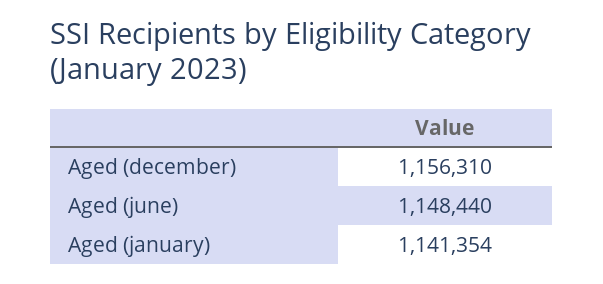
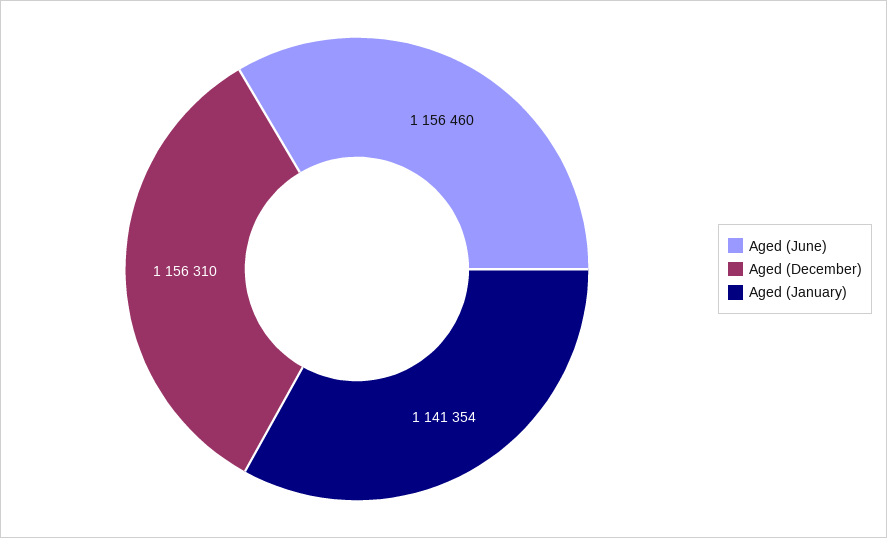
  {
    "Aged (december)": 1156310,
-   "Aged (june)": 1148440,
+   "Aged (june)": 1156460,
    "Aged (january)": 1141354
  }

